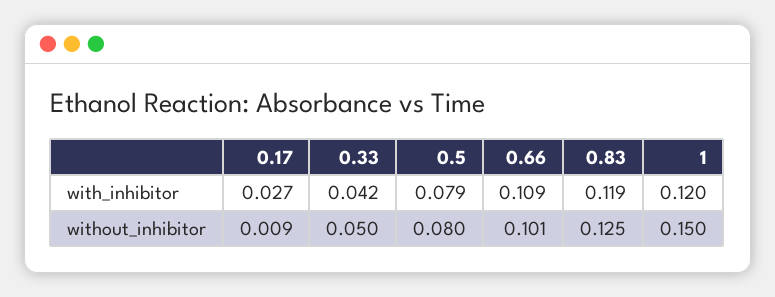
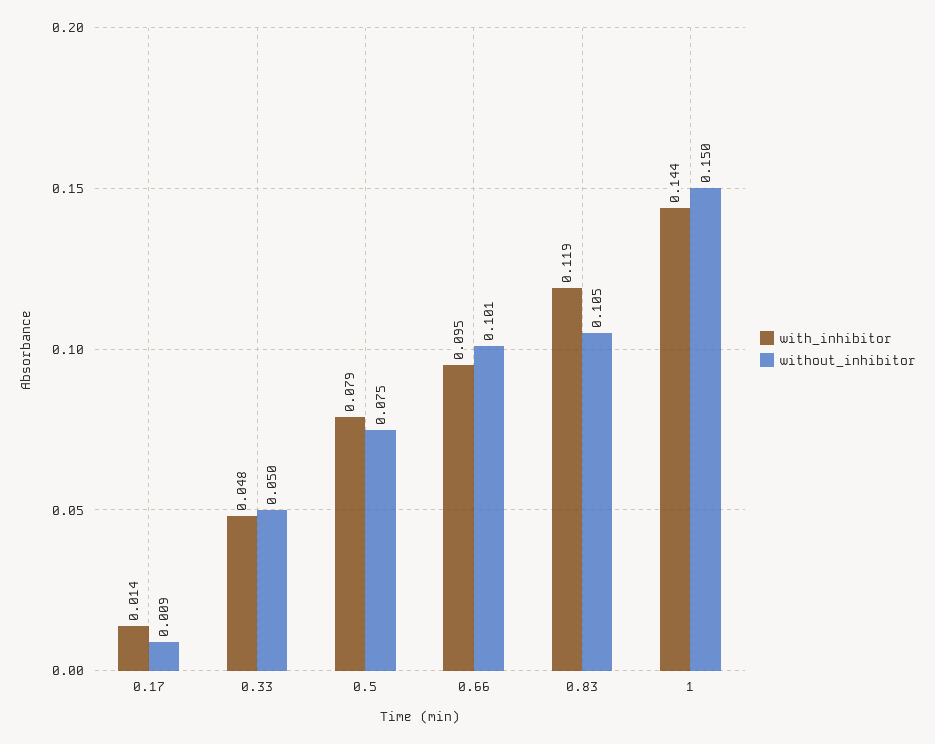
  {
    "with_inhibitor": {
-     "0.17": 0.027,
+     "0.17": 0.014,
-     "0.33": 0.042,
+     "0.33": 0.048,
      "0.5": 0.079,
-     "0.66": 0.109,
+     "0.66": 0.095,
      "0.83": 0.119,
-     "1": 0.12
+     "1": 0.144
    },
    "without_inhibitor": {
      "0.17": 0.009,
      "0.33": 0.05,
-     "0.5": 0.08,
+     "0.5": 0.075,
      "0.66": 0.101,
-     "0.83": 0.125,
+     "0.83": 0.105,
      "1": 0.15
    }
  }

